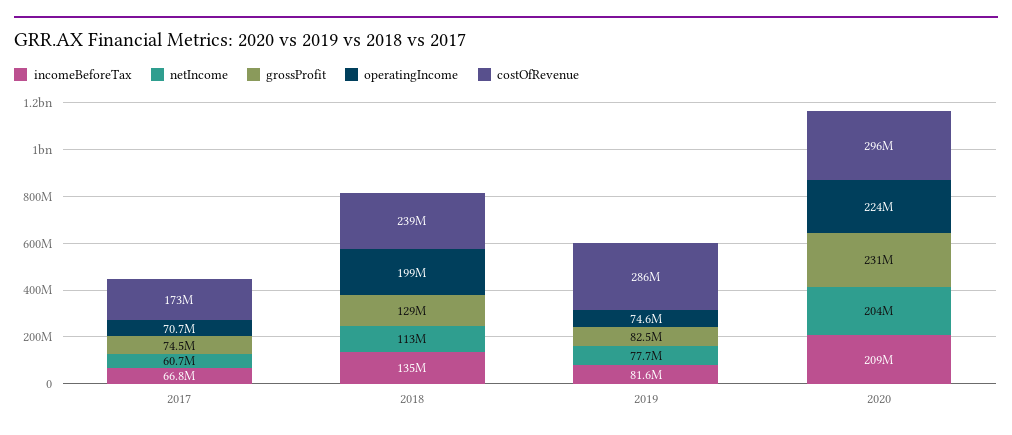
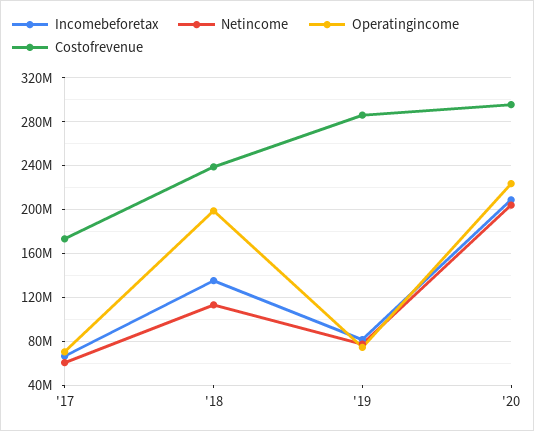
  {
    "incomeBeforeTax": {
      "2017": 66800000,
      "2018": 135000000,
      "2019": 81600000,
      "2020": 209000000
    },
    "netIncome": {
      "2017": 60700000,
      "2018": 113000000,
      "2019": 77700000,
      "2020": 204000000
    },
-   "grossProfit": {
-     "2017": 74500000,
-     "2018": 129000000,
-     "2019": 82500000,
-     "2020": 231000000
-   },
    "operatingIncome": {
      "2017": 70700000,
      "2018": 199000000,
      "2019": 74600000,
      "2020": 224000000
    },
    "costOfRevenue": {
      "2017": 173000000,
      "2018": 239000000,
      "2019": 286000000,
      "2020": 296000000
    }
  }

